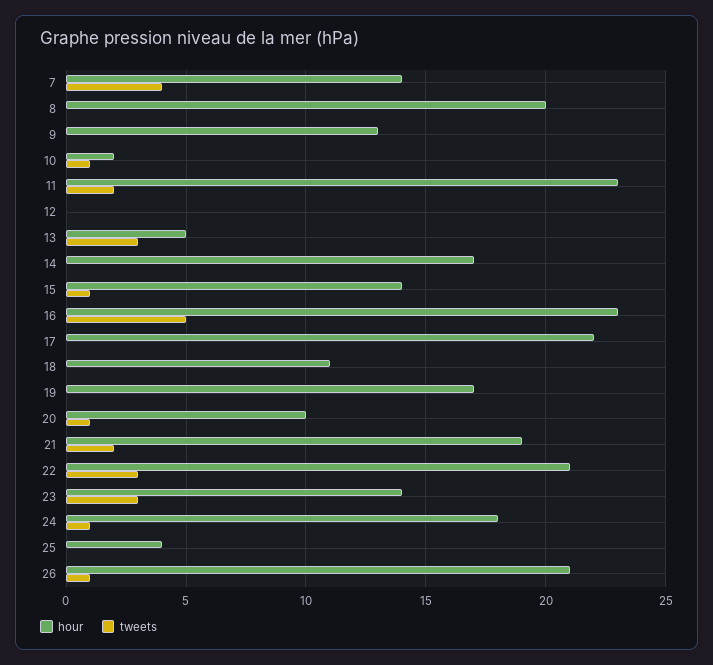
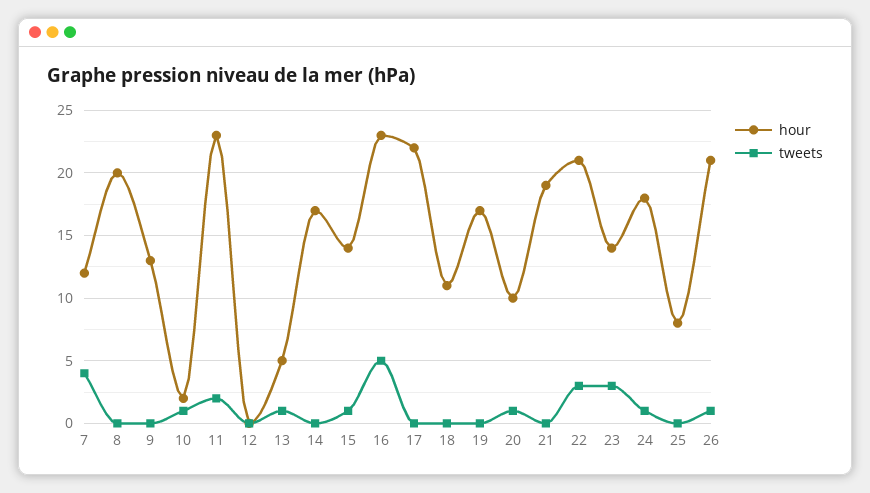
  {
    "hour": {
-     "7": 14,
+     "7": 12,
      "8": 20,
      "9": 13,
      "10": 2,
      "11": 23,
      "12": 0,
      "13": 5,
      "14": 17,
      "15": 14,
      "16": 23,
      "17": 22,
      "18": 11,
      "19": 17,
      "20": 10,
      "21": 19,
      "22": 21,
      "23": 14,
      "24": 18,
-     "25": 4,
+     "25": 8,
      "26": 21
    },
    "tweets": {
      "7": 4,
      "8": 0,
      "9": 0,
      "10": 1,
      "11": 2,
      "12": 0,
-     "13": 3,
+     "13": 1,
      "14": 0,
      "15": 1,
      "16": 5,
      "17": 0,
      "18": 0,
      "19": 0,
      "20": 1,
-     "21": 2,
+     "21": 0,
      "22": 3,
      "23": 3,
      "24": 1,
      "25": 0,
      "26": 1
    }
  }

